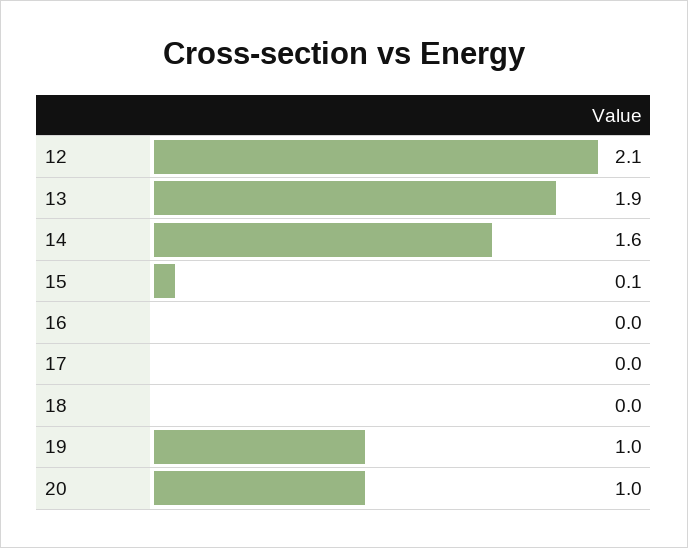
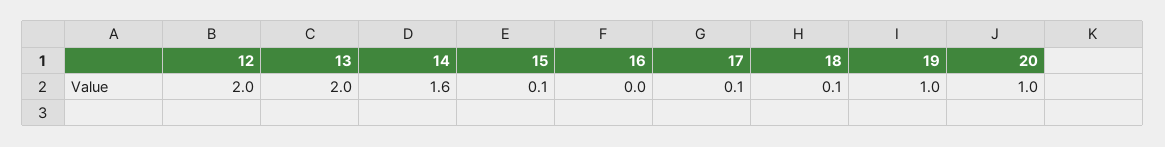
  {
-   "12": 2.1,
+   "12": 2,
-   "13": 1.9,
+   "13": 2,
    "14": 1.6,
    "15": 0.1,
    "16": 0,
-   "17": 0,
+   "17": 0.1,
-   "18": 0,
+   "18": 0.1,
    "19": 1,
    "20": 1
  }

